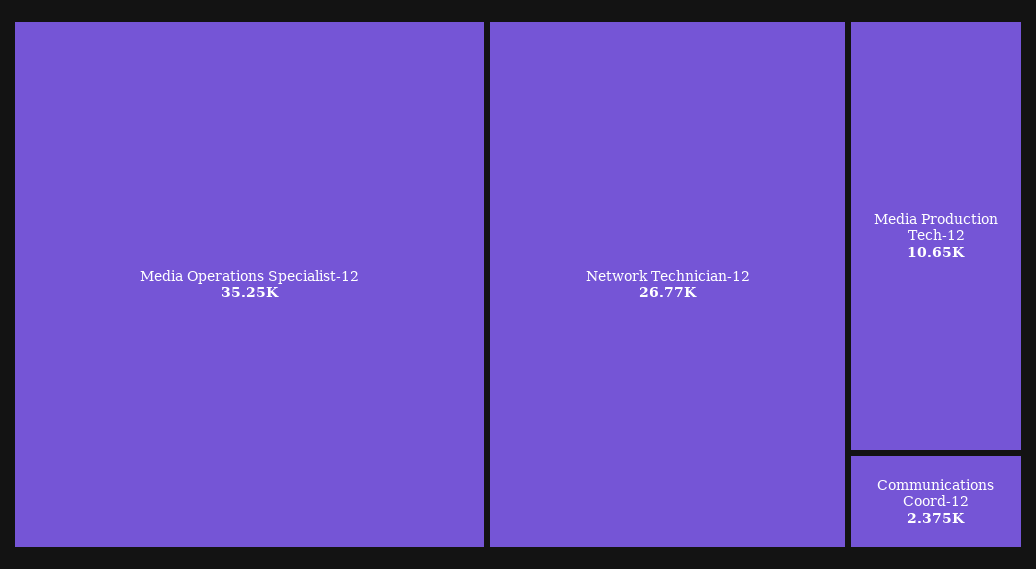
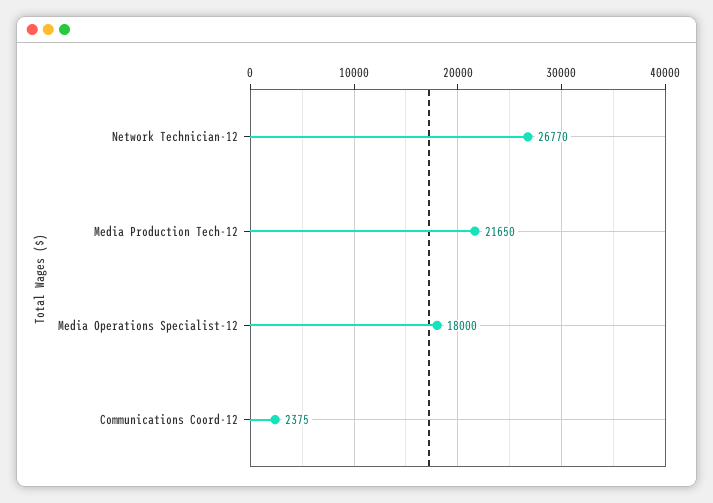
  {
-   "Media Operations Specialist-12": 35250,
+   "Media Operations Specialist-12": 18000,
    "Network Technician-12": 26770,
-   "Media Production Tech-12": 10650,
+   "Media Production Tech-12": 21650,
    "Communications Coord-12": 2375
  }

